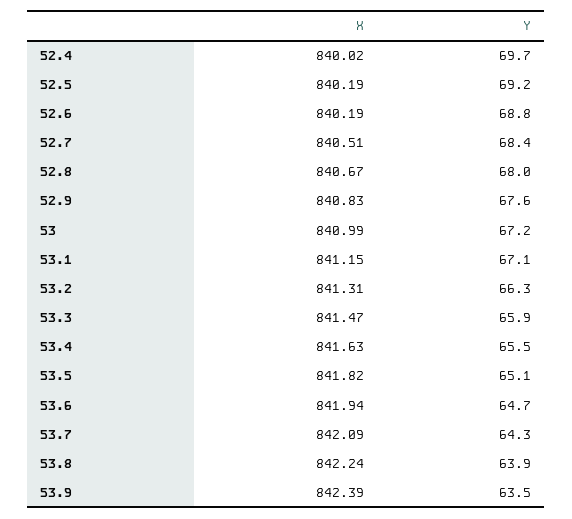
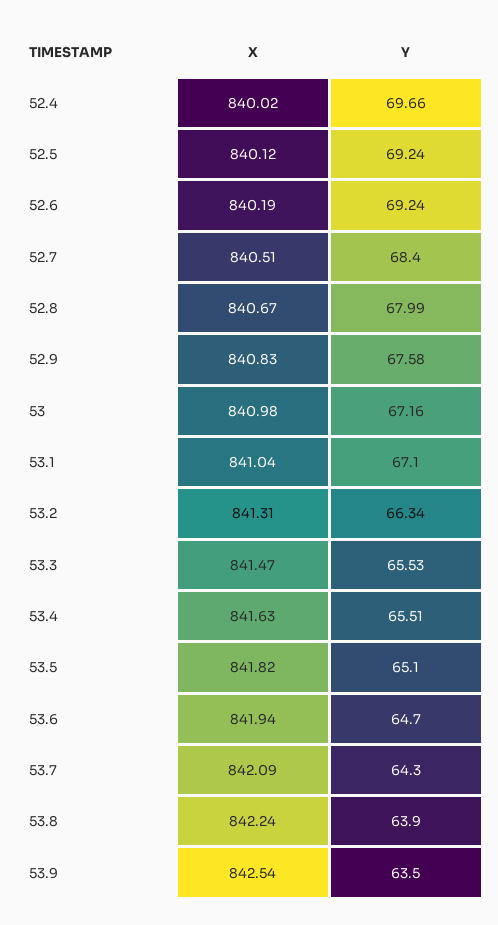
  {
    "X": {
      "52.4": 840.02,
-     "52.5": 840.19,
+     "52.5": 840.12,
      "52.6": 840.19,
      "52.7": 840.51,
      "52.8": 840.67,
      "52.9": 840.83,
-     "53": 840.99,
+     "53": 840.98,
-     "53.1": 841.15,
+     "53.1": 841.04,
      "53.2": 841.31,
      "53.3": 841.47,
      "53.4": 841.63,
      "53.5": 841.82,
      "53.6": 841.94,
      "53.7": 842.09,
      "53.8": 842.24,
-     "53.9": 842.39
+     "53.9": 842.54
    },
    "Y": {
      "52.4": 69.66,
      "52.5": 69.24,
-     "52.6": 68.8,
+     "52.6": 69.24,
      "52.7": 68.4,
      "52.8": 67.99,
      "52.9": 67.58,
      "53": 67.16,
      "53.1": 67.1,
      "53.2": 66.34,
-     "53.3": 65.9,
+     "53.3": 65.53,
      "53.4": 65.51,
      "53.5": 65.1,
      "53.6": 64.7,
      "53.7": 64.3,
      "53.8": 63.9,
      "53.9": 63.5
    }
  }

